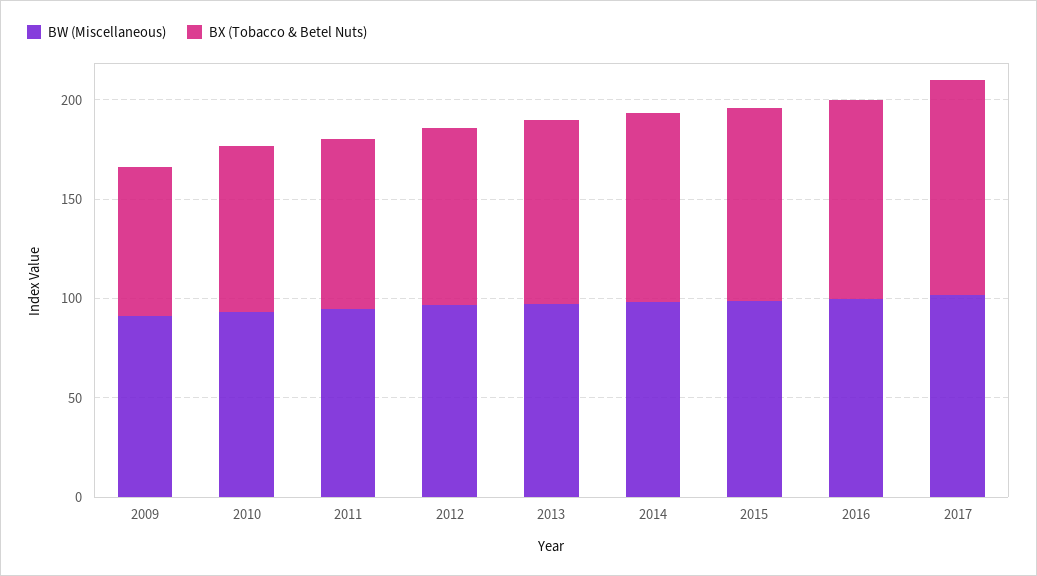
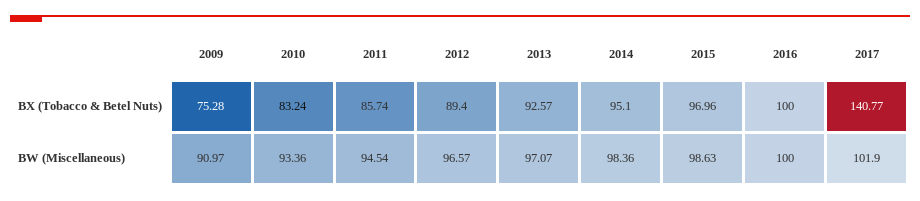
  {
    "BW (Miscellaneous)": {
      "2009": 90.97,
      "2010": 93.36,
      "2011": 94.54,
      "2012": 96.57,
      "2013": 97.07,
      "2014": 98.36,
      "2015": 98.63,
      "2016": 100,
      "2017": 101.9
    },
    "BX (Tobacco & Betel Nuts)": {
      "2009": 75.28,
      "2010": 83.24,
      "2011": 85.74,
      "2012": 89.4,
      "2013": 92.57,
      "2014": 95.1,
      "2015": 96.96,
      "2016": 100,
-     "2017": 110
+     "2017": 140.77
    }
  }

